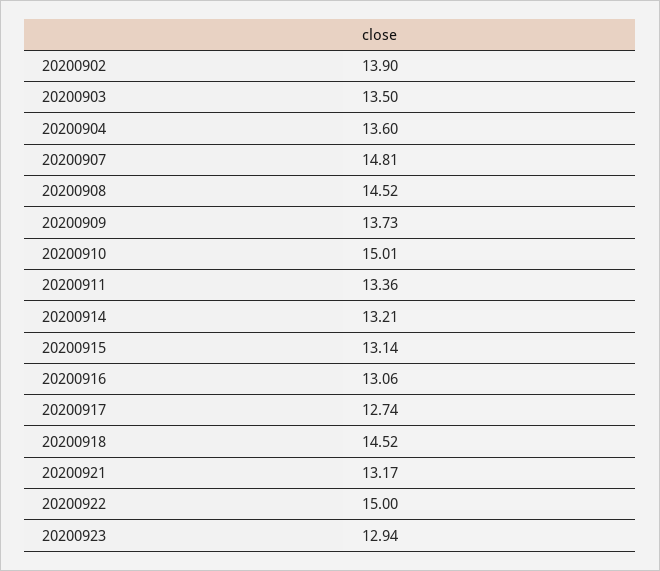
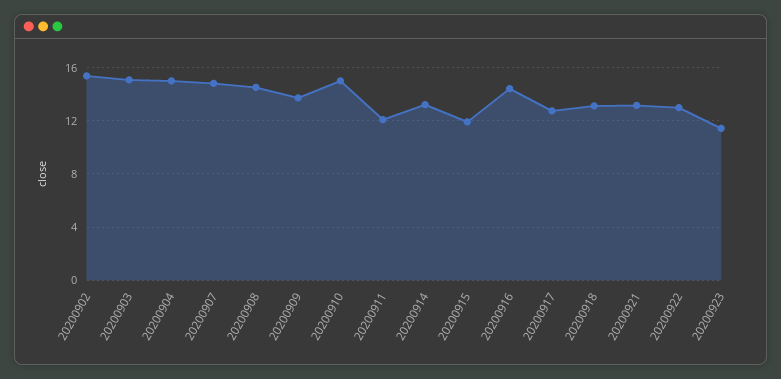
  {
-   "20200902": 13.9,
+   "20200902": 15.5,
-   "20200903": 13.5,
+   "20200903": 15,
-   "20200904": 13.6,
+   "20200904": 15,
    "20200907": 14.81,
    "20200908": 14.52,
    "20200909": 13.73,
    "20200910": 15.01,
-   "20200911": 13.36,
+   "20200911": 12,
    "20200914": 13.21,
-   "20200915": 13.14,
+   "20200915": 12,
-   "20200916": 13.06,
+   "20200916": 14.5,
    "20200917": 12.74,
-   "20200918": 14.52,
+   "20200918": 13,
    "20200921": 13.17,
-   "20200922": 15,
+   "20200922": 13,
-   "20200923": 12.94
+   "20200923": 11.5
  }

